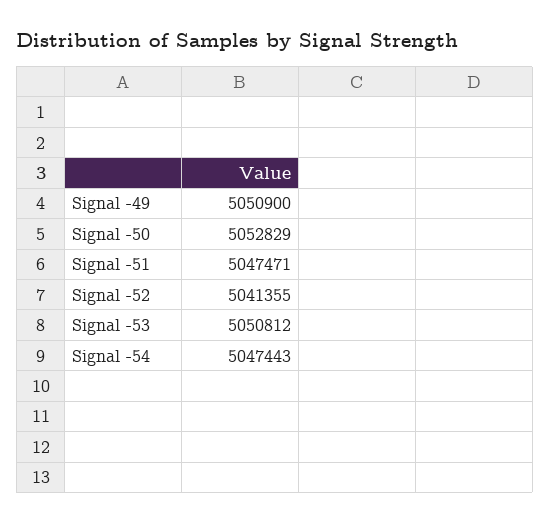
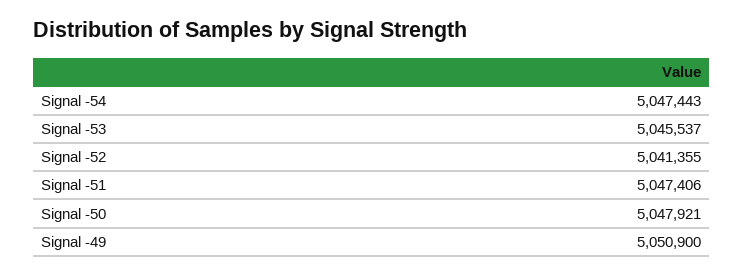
  {
    "Signal -49": 5050900,
-   "Signal -50": 5052829,
+   "Signal -50": 5047921,
-   "Signal -51": 5047471,
+   "Signal -51": 5047406,
    "Signal -52": 5041355,
-   "Signal -53": 5050812,
+   "Signal -53": 5045537,
    "Signal -54": 5047443
  }

